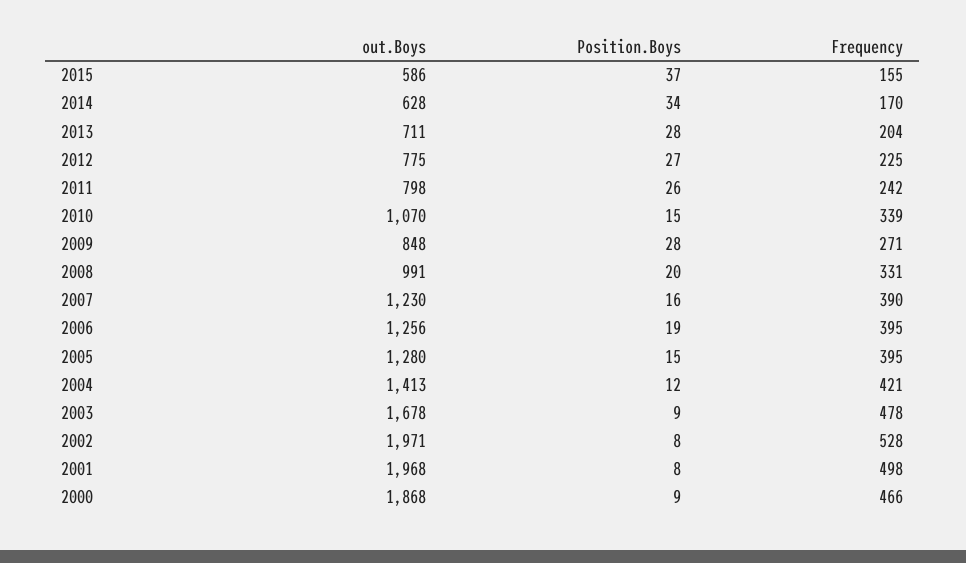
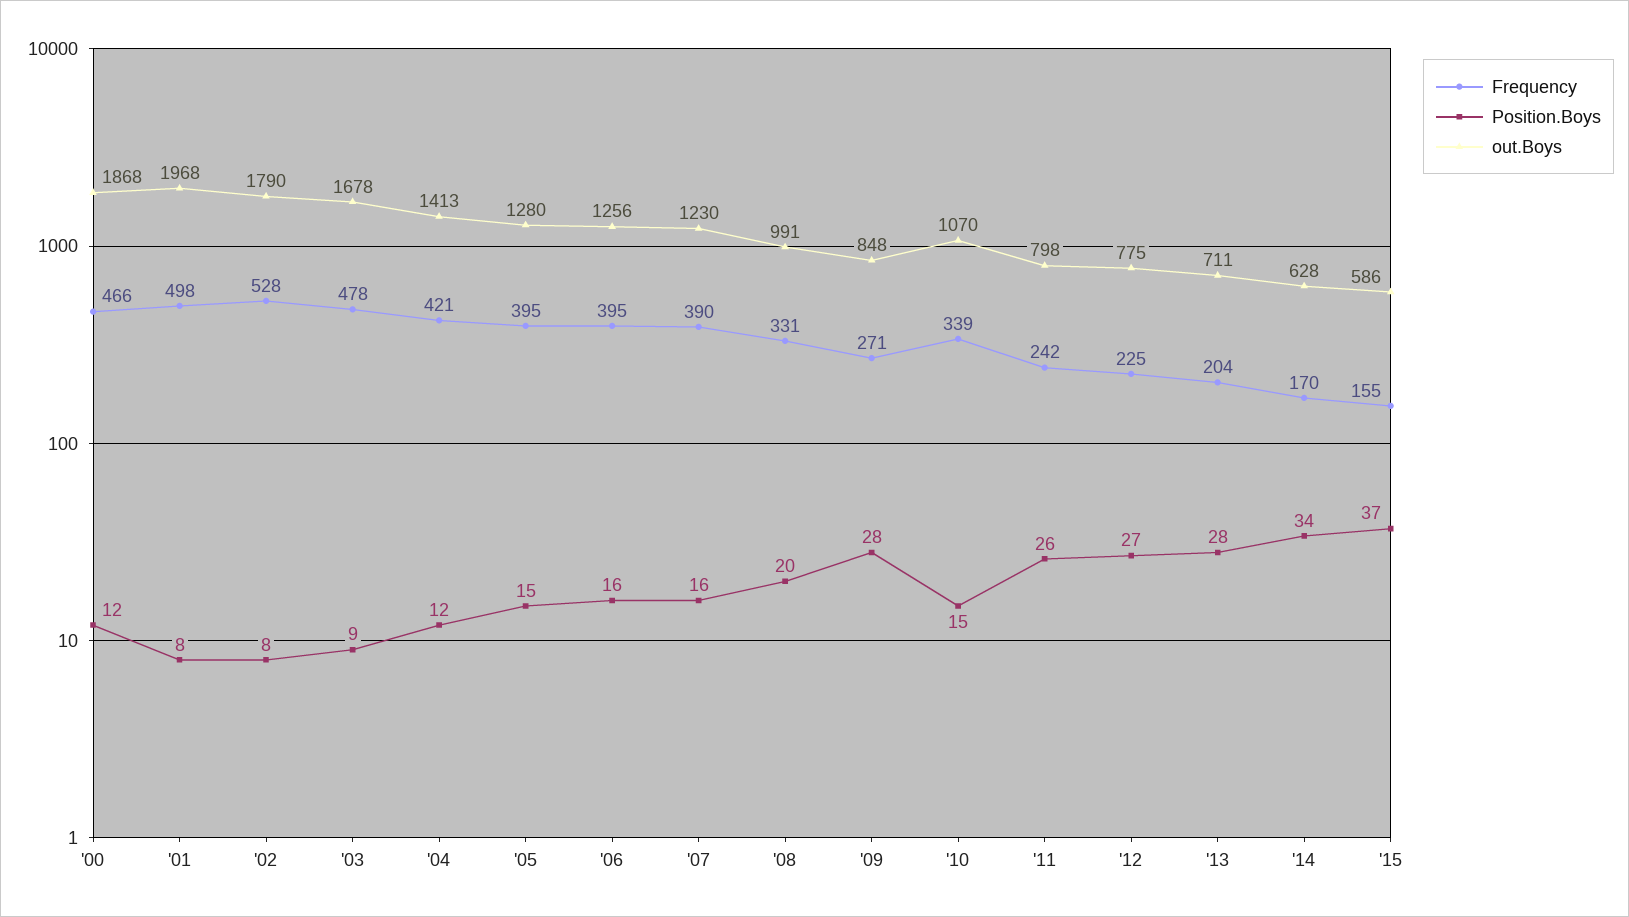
  {
    "out.Boys": {
      "2015": 586,
      "2014": 628,
      "2013": 711,
      "2012": 775,
      "2011": 798,
      "2010": 1070,
      "2009": 848,
      "2008": 991,
      "2007": 1230,
      "2006": 1256,
      "2005": 1280,
      "2004": 1413,
      "2003": 1678,
-     "2002": 1971,
+     "2002": 1790,
      "2001": 1968,
      "2000": 1868
    },
    "Position.Boys": {
      "2015": 37,
      "2014": 34,
      "2013": 28,
      "2012": 27,
      "2011": 26,
      "2010": 15,
      "2009": 28,
      "2008": 20,
      "2007": 16,
-     "2006": 19,
+     "2006": 16,
      "2005": 15,
      "2004": 12,
      "2003": 9,
      "2002": 8,
      "2001": 8,
-     "2000": 9
+     "2000": 12
    },
    "Frequency": {
      "2015": 155,
      "2014": 170,
      "2013": 204,
      "2012": 225,
      "2011": 242,
      "2010": 339,
      "2009": 271,
      "2008": 331,
      "2007": 390,
      "2006": 395,
      "2005": 395,
      "2004": 421,
      "2003": 478,
      "2002": 528,
      "2001": 498,
      "2000": 466
    }
  }

